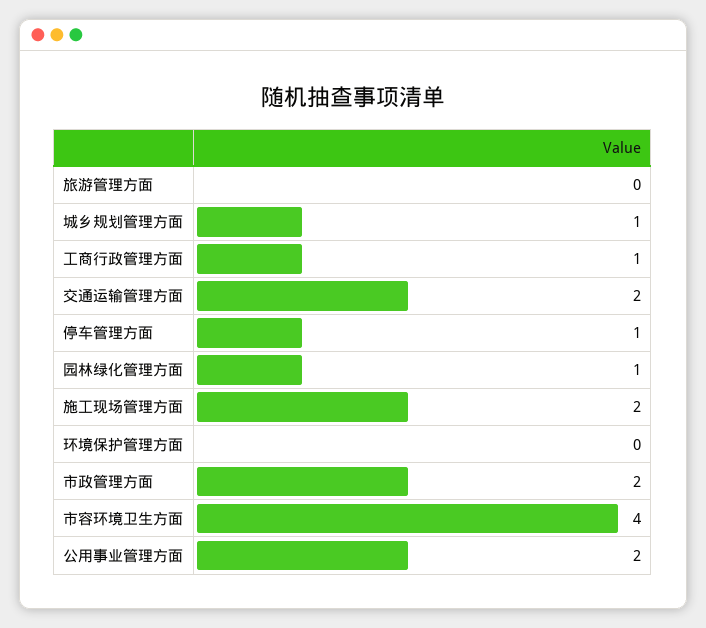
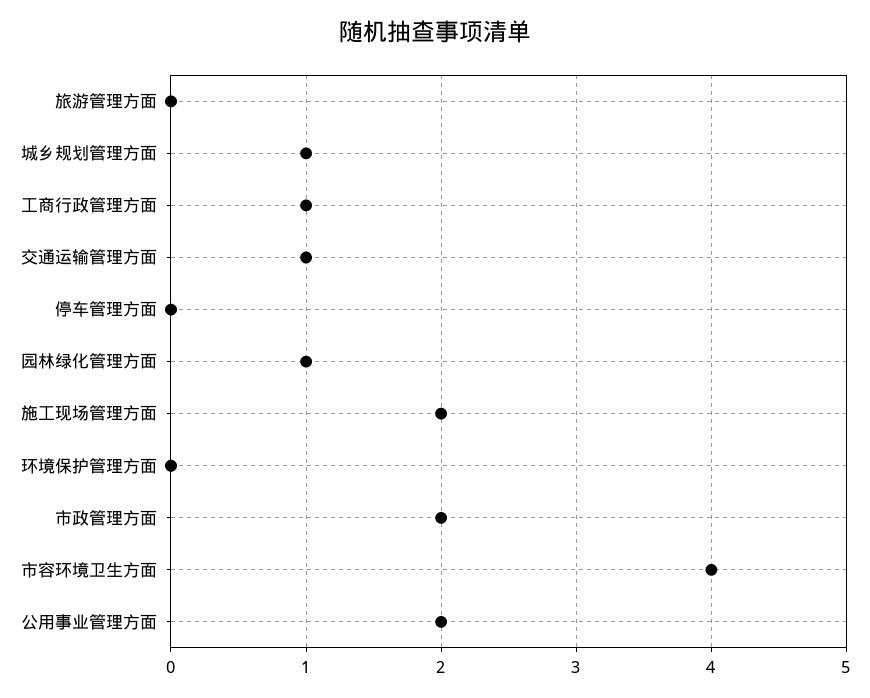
  {
    "旅游管理方面": 0,
    "城乡规划管理方面": 1,
    "工商行政管理方面": 1,
-   "交通运输管理方面": 2,
+   "交通运输管理方面": 1,
-   "停车管理方面": 1,
+   "停车管理方面": 0,
    "园林绿化管理方面": 1,
    "施工现场管理方面": 2,
    "环境保护管理方面": 0,
    "市政管理方面": 2,
    "市容环境卫生方面": 4,
    "公用事业管理方面": 2
  }

